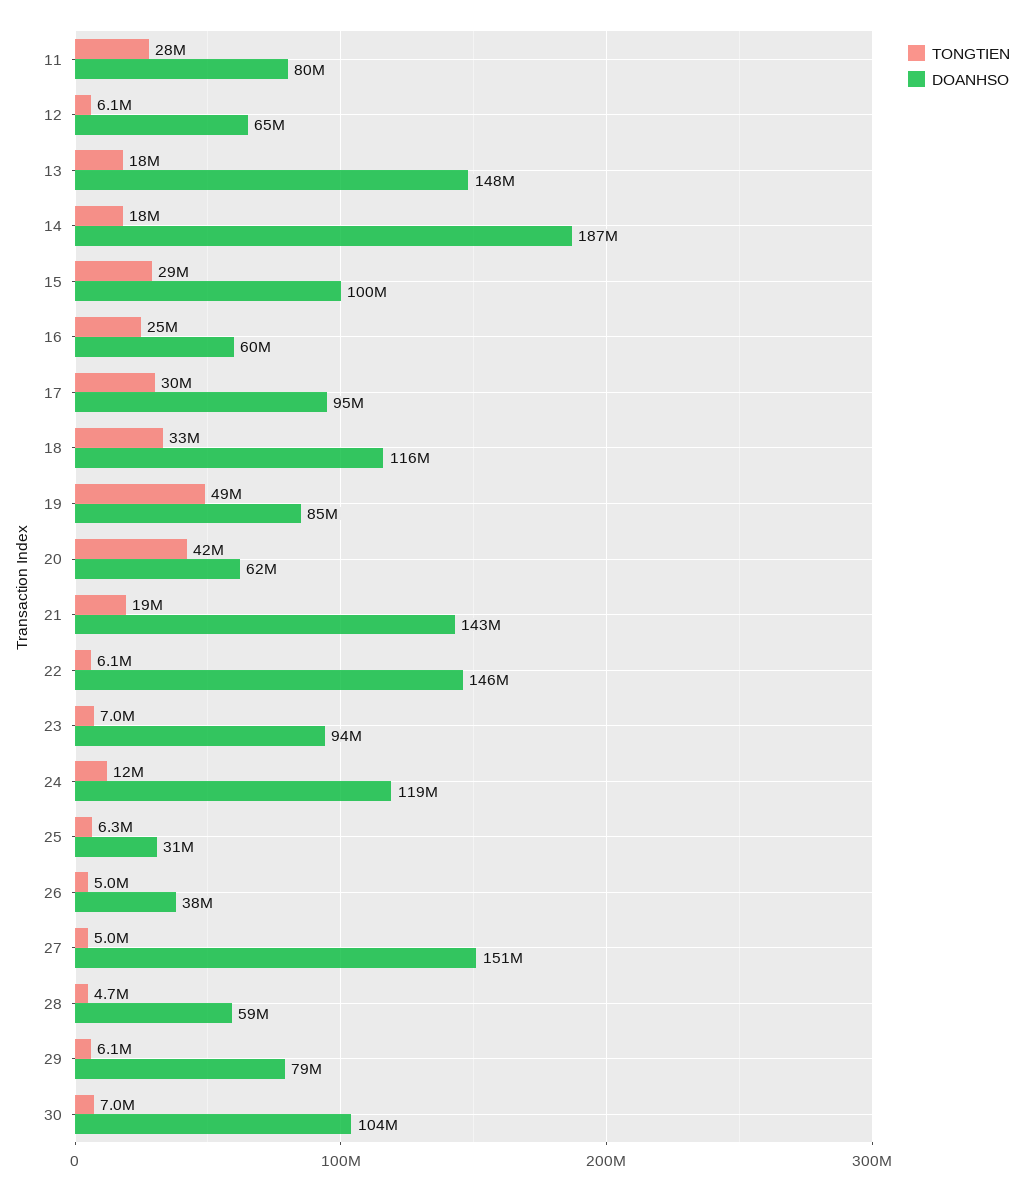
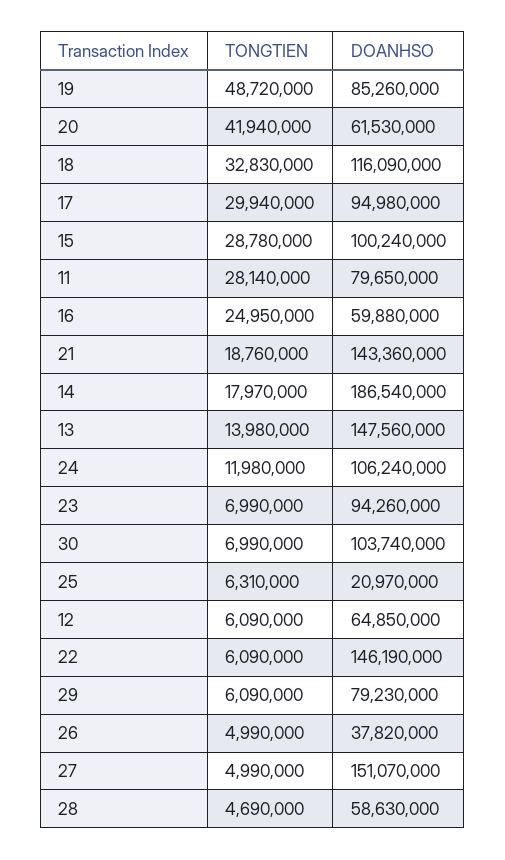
  {
    "TONGTIEN": {
      "11": 28140000,
      "12": 6090000,
-     "13": 18000000,
+     "13": 13980000,
      "14": 17970000,
      "15": 28780000,
      "16": 24950000,
      "17": 29940000,
      "18": 32830000,
      "19": 48720000,
      "20": 41940000,
      "21": 18760000,
      "22": 6090000,
      "23": 6990000,
      "24": 11980000,
      "25": 6310000,
      "26": 4990000,
      "27": 4990000,
      "28": 4690000,
      "29": 6090000,
      "30": 6990000
    },
    "DOANHSO": {
      "11": 79650000,
      "12": 64850000,
      "13": 147560000,
      "14": 186540000,
      "15": 100240000,
      "16": 59880000,
      "17": 94980000,
      "18": 116090000,
      "19": 85260000,
      "20": 61530000,
      "21": 143360000,
      "22": 146190000,
      "23": 94260000,
-     "24": 119000000,
+     "24": 106240000,
-     "25": 31000000,
+     "25": 20970000,
      "26": 37820000,
      "27": 151070000,
      "28": 58630000,
      "29": 79230000,
      "30": 103740000
    }
  }

